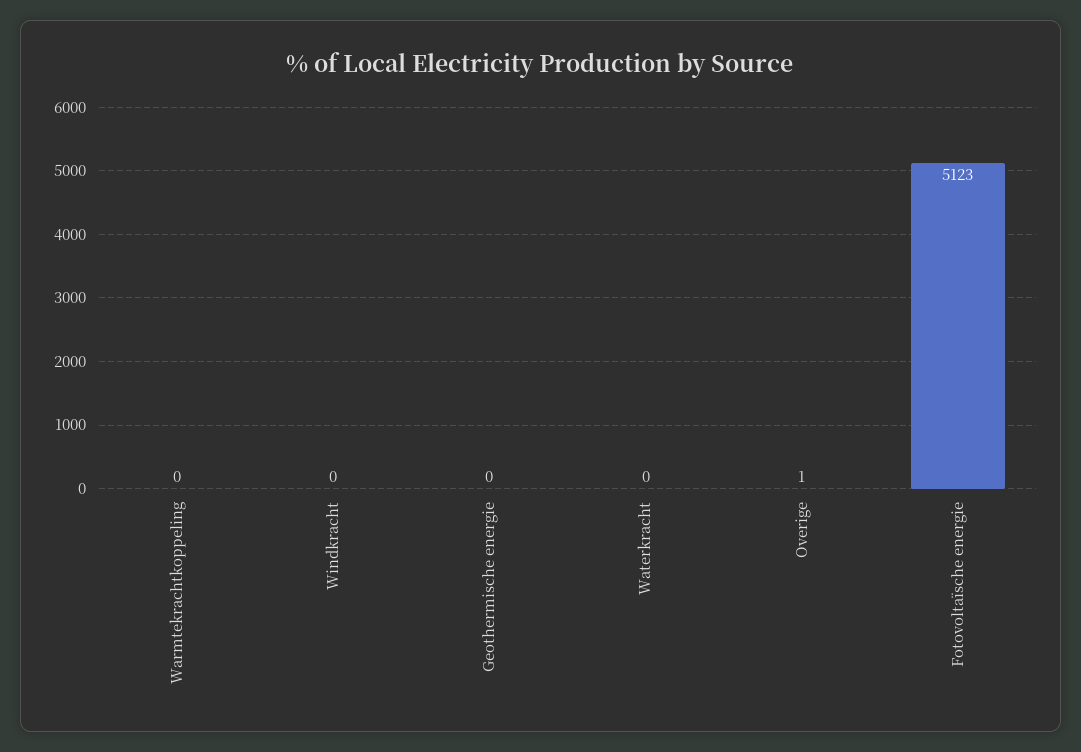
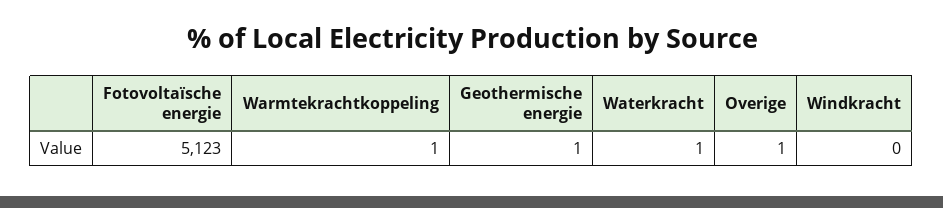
  {
-   "Warmtekrachtkoppeling": 0,
+   "Warmtekrachtkoppeling": 1,
    "Windkracht": 0,
-   "Geothermische energie": 0,
+   "Geothermische energie": 1,
-   "Waterkracht": 0,
+   "Waterkracht": 1,
    "Overige": 1,
    "Fotovoltaïsche energie": 5123
  }

